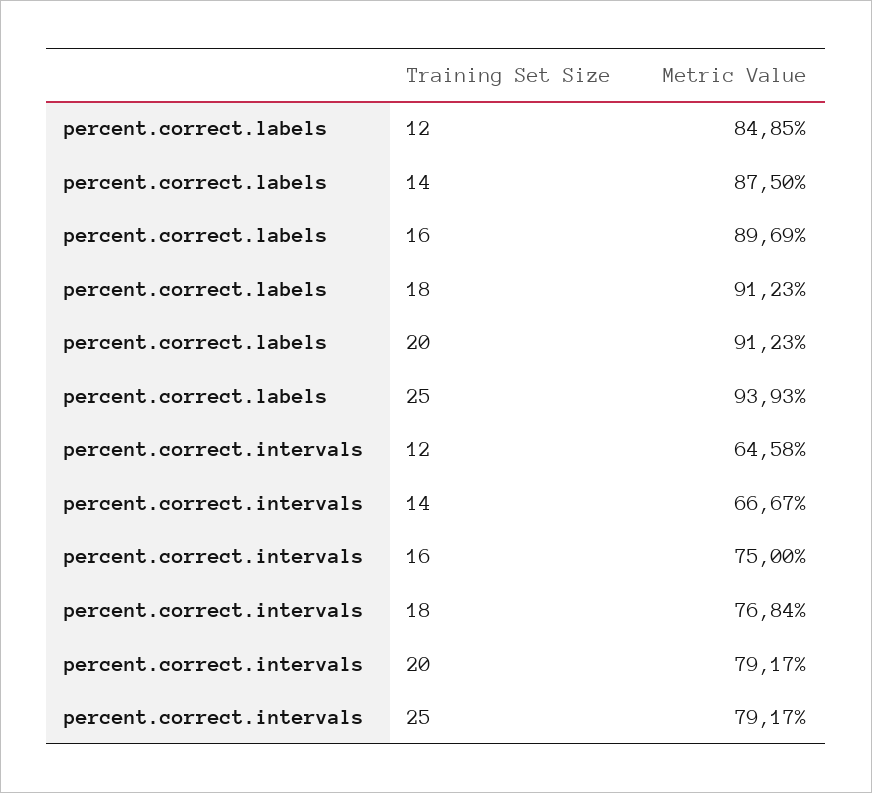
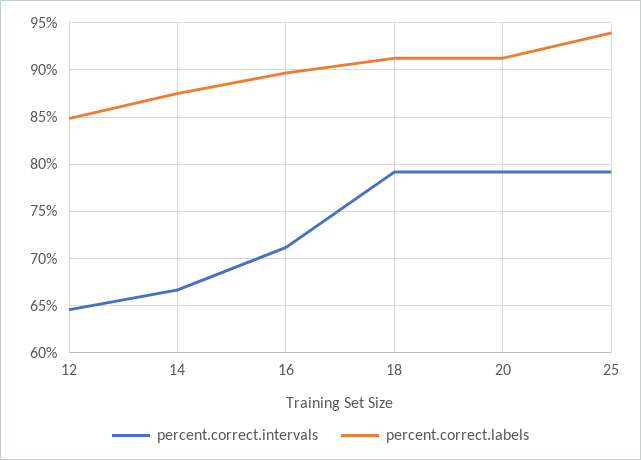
  {
    "percent.correct.labels": {
      "12": 84.85,
      "14": 87.5,
      "16": 89.69,
      "18": 91.23,
      "20": 91.23,
      "25": 93.93
    },
    "percent.correct.intervals": {
      "12": 64.58,
      "14": 66.67,
-     "16": 75,
+     "16": 71,
-     "18": 76.84,
+     "18": 79,
      "20": 79.17,
      "25": 79.17
    }
  }

